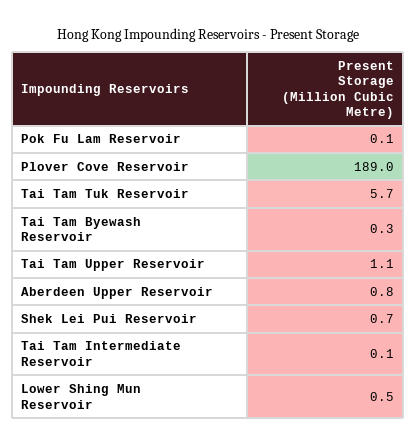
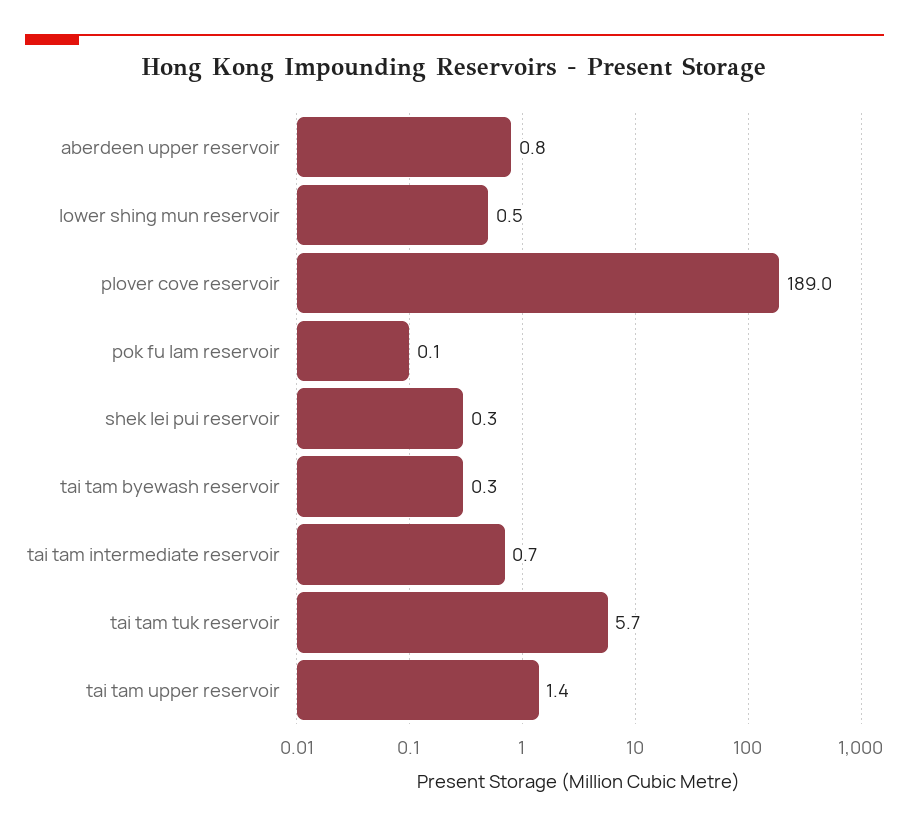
  {
    "Pok Fu Lam Reservoir": 0.1,
    "Plover Cove Reservoir": 189,
    "Tai Tam Tuk Reservoir": 5.7,
    "Tai Tam Byewash Reservoir": 0.3,
-   "Tai Tam Upper Reservoir": 1.1,
+   "Tai Tam Upper Reservoir": 1.4,
    "Aberdeen Upper Reservoir": 0.8,
-   "Shek Lei Pui Reservoir": 0.7,
+   "Shek Lei Pui Reservoir": 0.3,
-   "Tai Tam Intermediate Reservoir": 0.1,
+   "Tai Tam Intermediate Reservoir": 0.7,
    "Lower Shing Mun Reservoir": 0.5
  }

